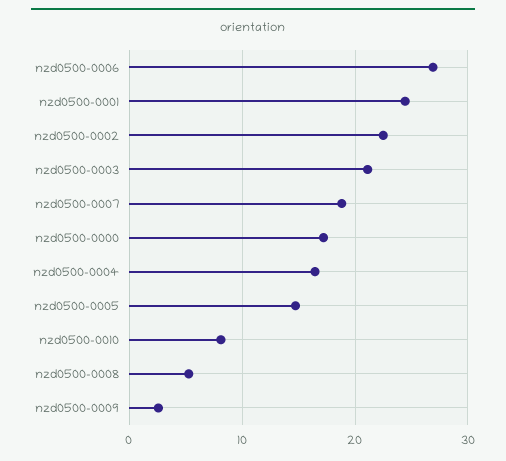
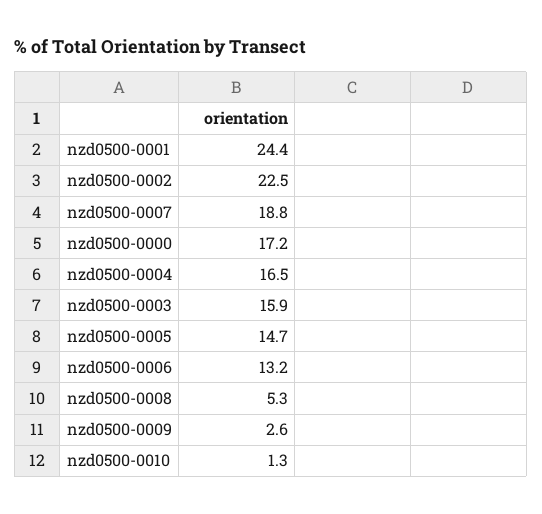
  {
-   "nzd0500-0006": 27,
+   "nzd0500-0006": 13.2,
    "nzd0500-0001": 24.4,
    "nzd0500-0002": 22.5,
-   "nzd0500-0003": 21,
+   "nzd0500-0003": 15.9,
    "nzd0500-0007": 18.8,
    "nzd0500-0000": 17.2,
    "nzd0500-0004": 16.5,
    "nzd0500-0005": 14.7,
-   "nzd0500-0010": 8,
+   "nzd0500-0010": 1.3,
    "nzd0500-0008": 5.3,
    "nzd0500-0009": 2.6
  }

